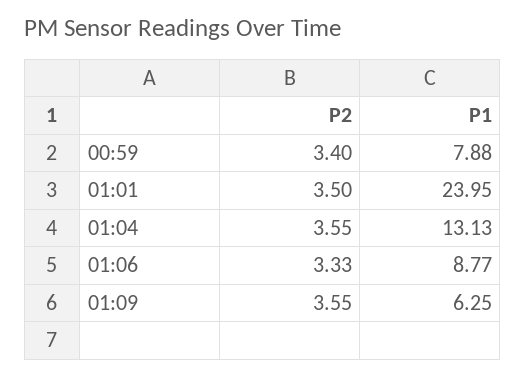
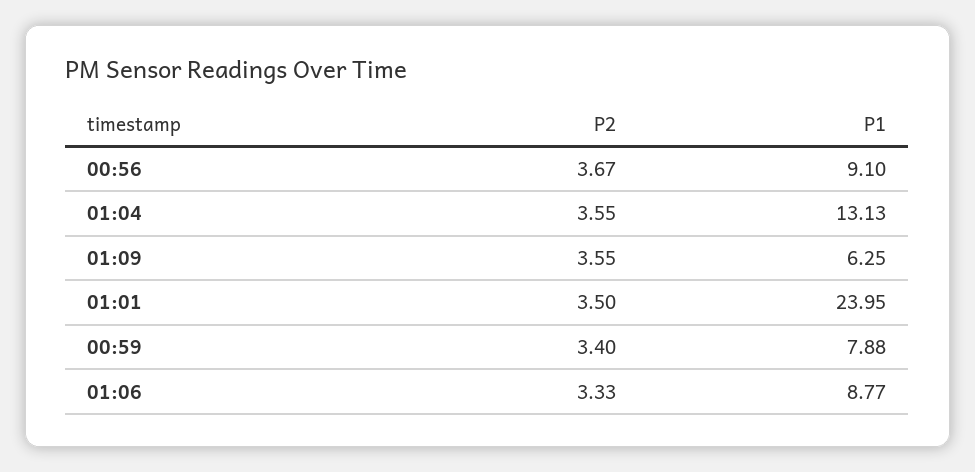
  {
    "P2": {
      "00:59": 3.4,
      "01:01": 3.5,
      "01:04": 3.55,
      "01:06": 3.33,
-     "01:09": 3.55
+     "01:09": 3.55,
+     "00:56": 3.67
    },
    "P1": {
      "00:59": 7.88,
      "01:01": 23.95,
      "01:04": 13.13,
      "01:06": 8.77,
-     "01:09": 6.25
+     "01:09": 6.25,
+     "00:56": 9.1
    }
  }

